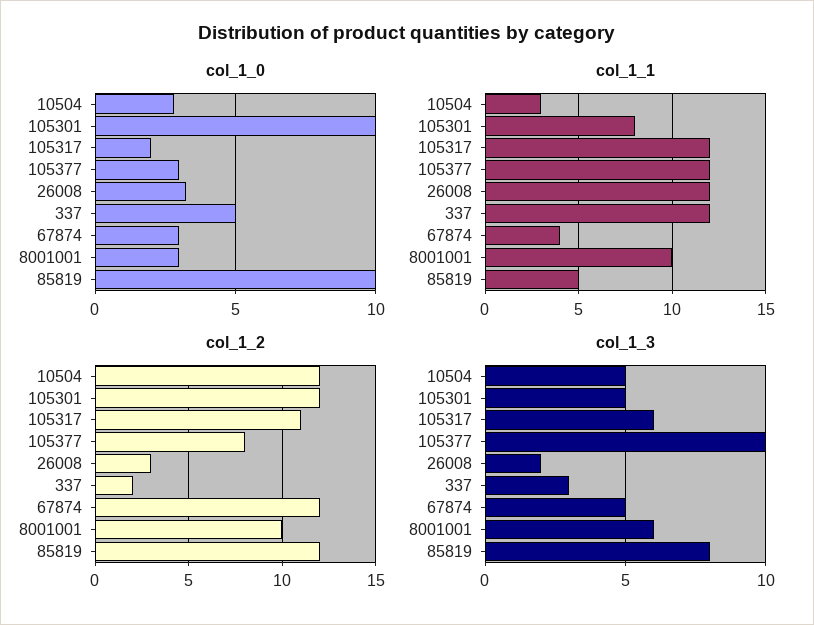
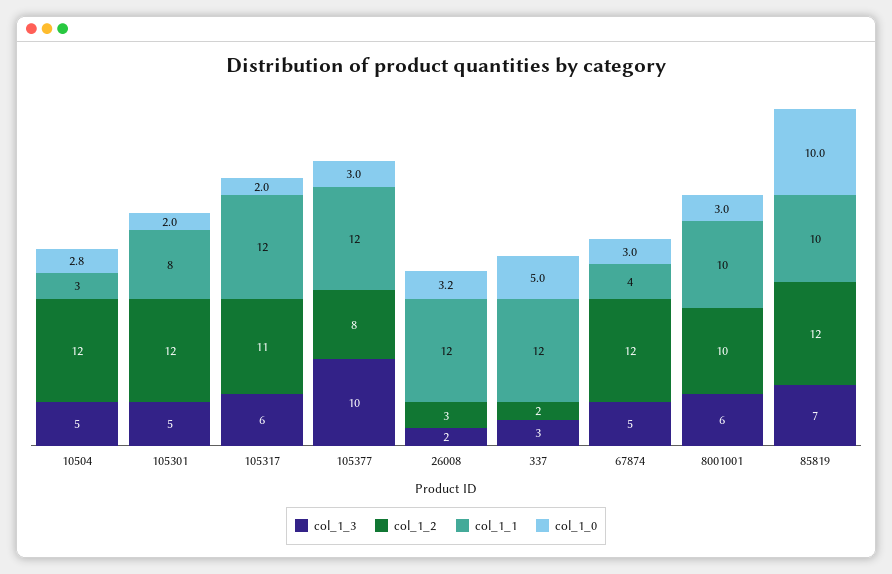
  {
    "col_1_0": {
      "10504": 2.8,
-     "105301": 10,
+     "105301": 2,
      "105317": 2,
      "105377": 3,
      "26008": 3.2,
      "337": 5,
      "67874": 3,
      "8001001": 3,
      "85819": 10
    },
    "col_1_1": {
      "10504": 3,
      "105301": 8,
      "105317": 12,
      "105377": 12,
      "26008": 12,
      "337": 12,
      "67874": 4,
      "8001001": 10,
-     "85819": 5
+     "85819": 10
    },
    "col_1_2": {
      "10504": 12,
      "105301": 12,
      "105317": 11,
      "105377": 8,
      "26008": 3,
      "337": 2,
      "67874": 12,
      "8001001": 10,
      "85819": 12
    },
    "col_1_3": {
      "10504": 5,
      "105301": 5,
      "105317": 6,
      "105377": 10,
      "26008": 2,
      "337": 3,
      "67874": 5,
      "8001001": 6,
-     "85819": 8
+     "85819": 7
    }
  }

